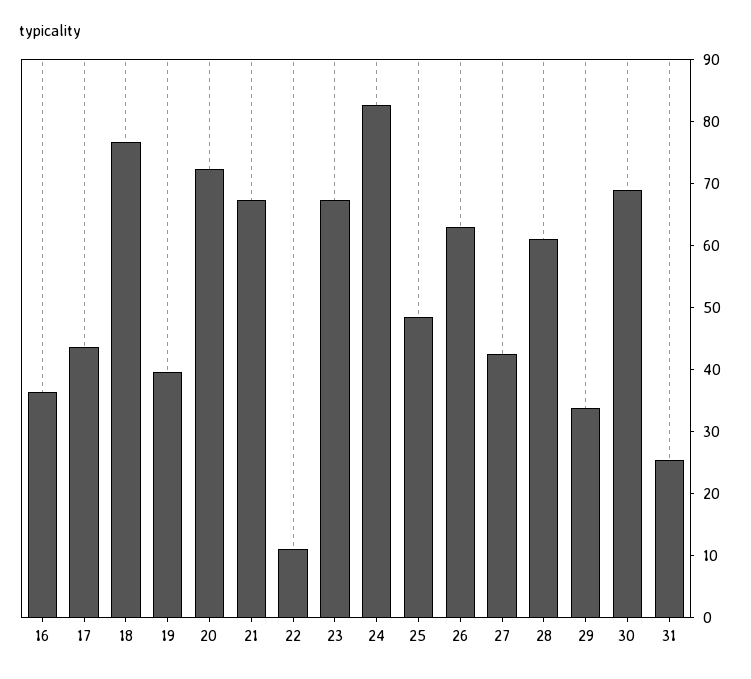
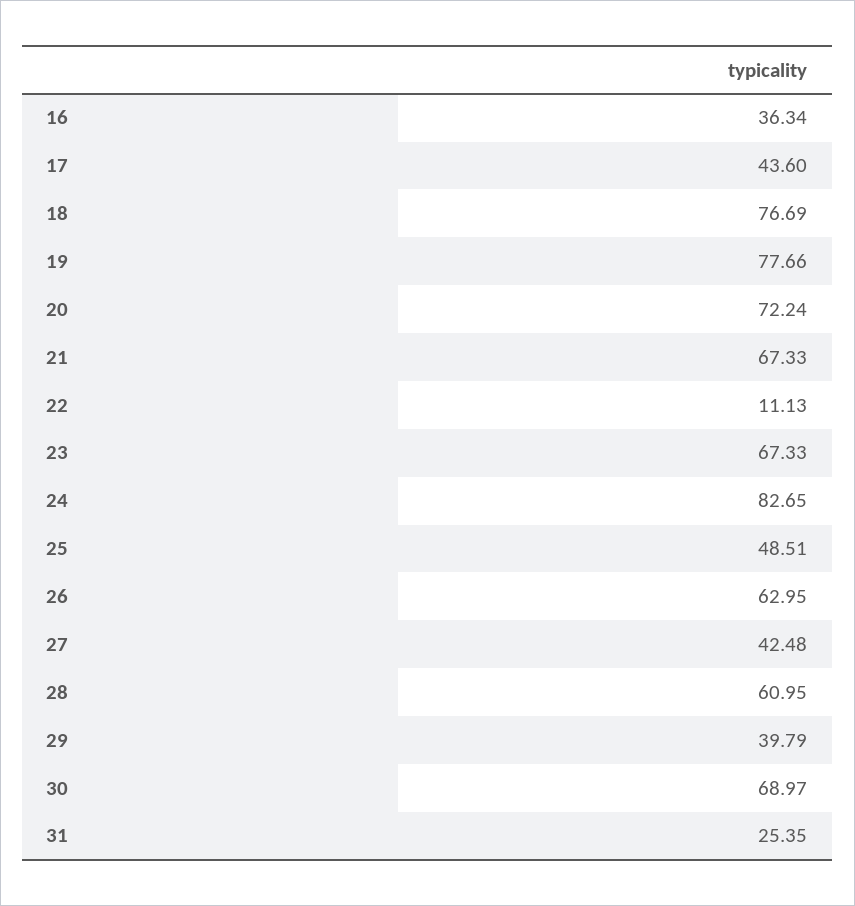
  {
    "16": 36.34,
    "17": 43.6,
    "18": 76.69,
-   "19": 40,
+   "19": 77.66,
    "20": 72.24,
    "21": 67.33,
    "22": 11.13,
    "23": 67.33,
    "24": 82.65,
    "25": 48.51,
    "26": 62.95,
    "27": 42.48,
    "28": 60.95,
-   "29": 34,
+   "29": 39.79,
    "30": 68.97,
    "31": 25.35
  }

